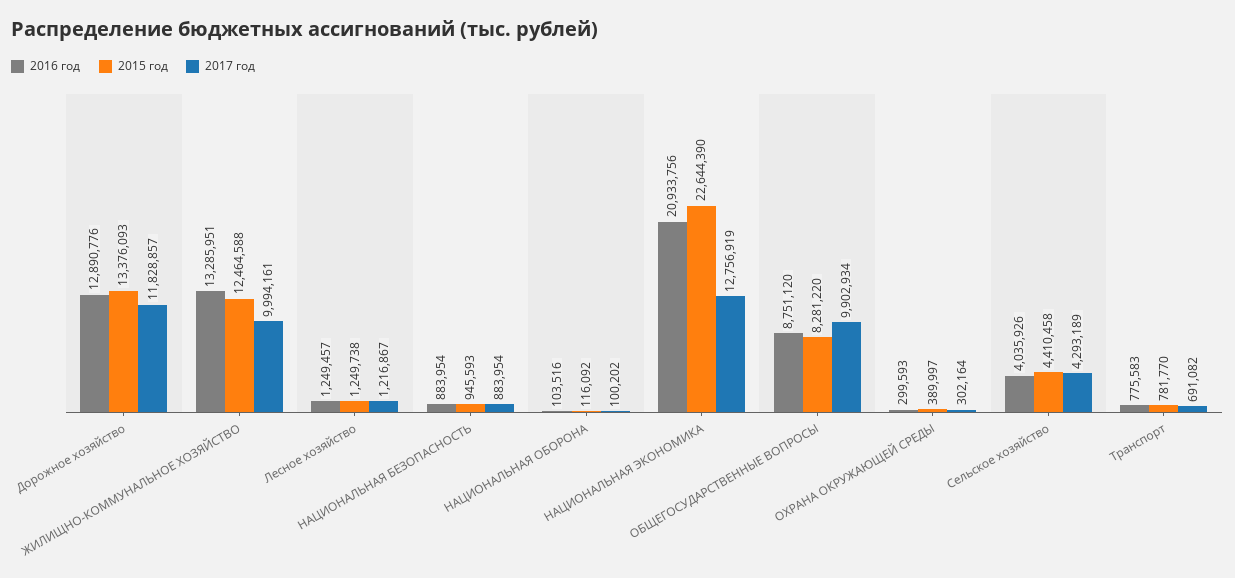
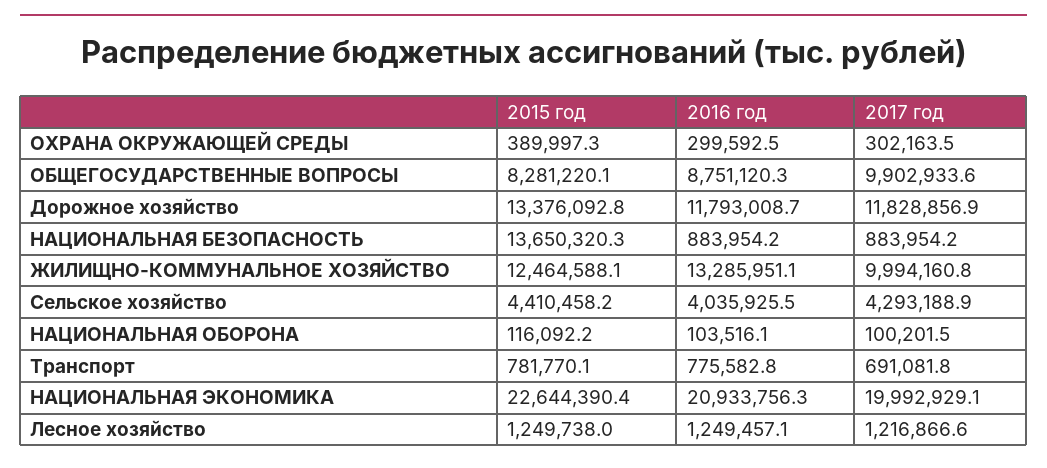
  {
    "2016 год": {
-     "Дорожное хозяйство": 12890776,
+     "Дорожное хозяйство": 11793008.7,
      "ЖИЛИЩНО-КОММУНАЛЬНОЕ ХОЗЯЙСТВО": 13285951.1,
      "Лесное хозяйство": 1249457.1,
      "НАЦИОНАЛЬНАЯ БЕЗОПАСНОСТЬ": 883954.2,
      "НАЦИОНАЛЬНАЯ ОБОРОНА": 103516.1,
      "НАЦИОНАЛЬНАЯ ЭКОНОМИКА": 20933756.3,
      "ОБЩЕГОСУДАРСТВЕННЫЕ ВОПРОСЫ": 8751120.3,
      "ОХРАНА ОКРУЖАЮЩЕЙ СРЕДЫ": 299592.5,
      "Сельское хозяйство": 4035925.5,
      "Транспорт": 775582.8
    },
    "2015 год": {
      "Дорожное хозяйство": 13376092.8,
      "ЖИЛИЩНО-КОММУНАЛЬНОЕ ХОЗЯЙСТВО": 12464588.1,
      "Лесное хозяйство": 1249738,
-     "НАЦИОНАЛЬНАЯ БЕЗОПАСНОСТЬ": 945593,
+     "НАЦИОНАЛЬНАЯ БЕЗОПАСНОСТЬ": 13650320.3,
      "НАЦИОНАЛЬНАЯ ОБОРОНА": 116092.2,
      "НАЦИОНАЛЬНАЯ ЭКОНОМИКА": 22644390.4,
      "ОБЩЕГОСУДАРСТВЕННЫЕ ВОПРОСЫ": 8281220.1,
      "ОХРАНА ОКРУЖАЮЩЕЙ СРЕДЫ": 389997.3,
      "Сельское хозяйство": 4410458.2,
      "Транспорт": 781770.1
    },
    "2017 год": {
      "Дорожное хозяйство": 11828856.9,
      "ЖИЛИЩНО-КОММУНАЛЬНОЕ ХОЗЯЙСТВО": 9994160.8,
      "Лесное хозяйство": 1216866.6,
      "НАЦИОНАЛЬНАЯ БЕЗОПАСНОСТЬ": 883954.2,
      "НАЦИОНАЛЬНАЯ ОБОРОНА": 100201.5,
-     "НАЦИОНАЛЬНАЯ ЭКОНОМИКА": 12756919,
+     "НАЦИОНАЛЬНАЯ ЭКОНОМИКА": 19992929.1,
      "ОБЩЕГОСУДАРСТВЕННЫЕ ВОПРОСЫ": 9902933.6,
      "ОХРАНА ОКРУЖАЮЩЕЙ СРЕДЫ": 302163.5,
      "Сельское хозяйство": 4293188.9,
      "Транспорт": 691081.8
    }
  }

